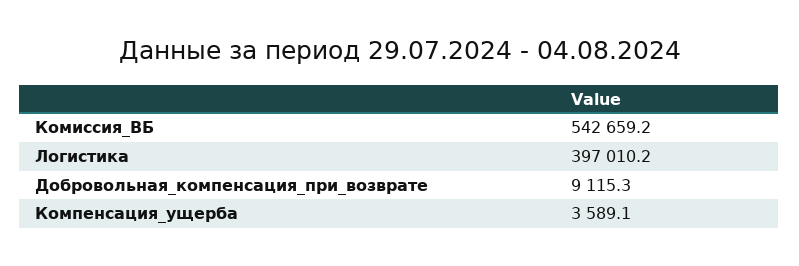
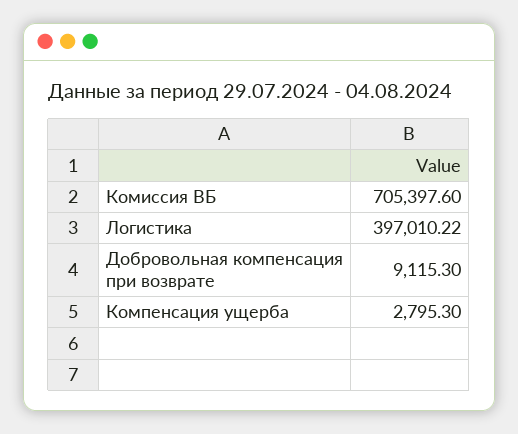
  {
-   "Комиссия_ВБ": 542659.2,
+   "Комиссия_ВБ": 705397.6,
    "Логистика": 397010.22,
    "Добровольная_компенсация_при_возврате": 9115.3,
-   "Компенсация_ущерба": 3589.1
+   "Компенсация_ущерба": 2795.3
  }

